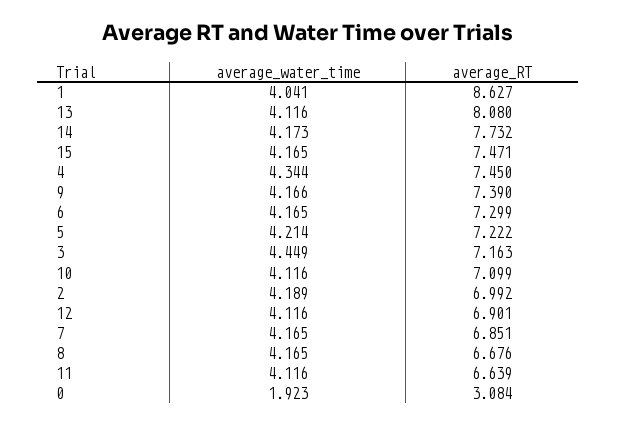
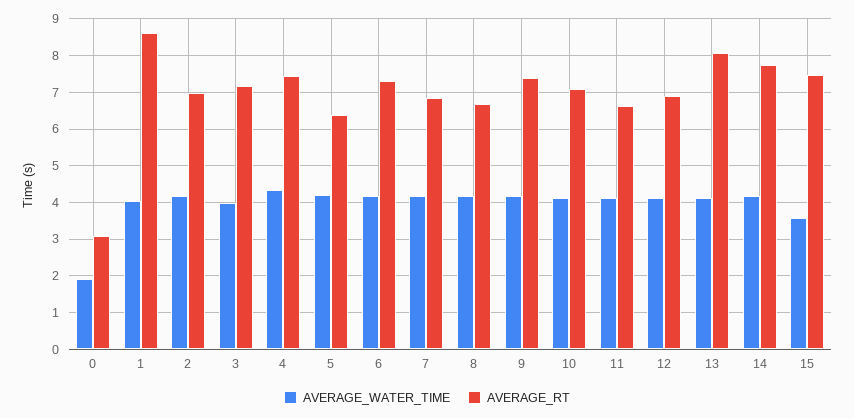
  {
    "average_water_time": {
      "1": 4.041,
      "13": 4.116,
      "14": 4.173,
-     "15": 4.165,
+     "15": 3.6,
      "4": 4.344,
      "9": 4.166,
      "6": 4.165,
      "5": 4.214,
-     "3": 4.449,
+     "3": 4,
      "10": 4.116,
      "2": 4.189,
      "12": 4.116,
      "7": 4.165,
      "8": 4.165,
      "11": 4.116,
      "0": 1.923
    },
    "average_RT": {
      "1": 8.627,
      "13": 8.08,
      "14": 7.732,
      "15": 7.471,
      "4": 7.45,
      "9": 7.39,
      "6": 7.299,
-     "5": 7.222,
+     "5": 6.4,
      "3": 7.163,
      "10": 7.099,
      "2": 6.992,
      "12": 6.901,
      "7": 6.851,
      "8": 6.676,
      "11": 6.639,
      "0": 3.084
    }
  }

